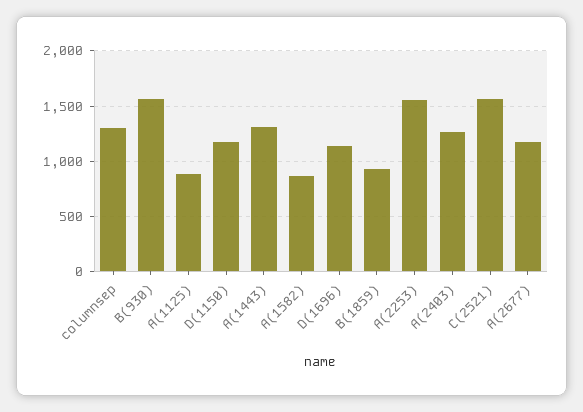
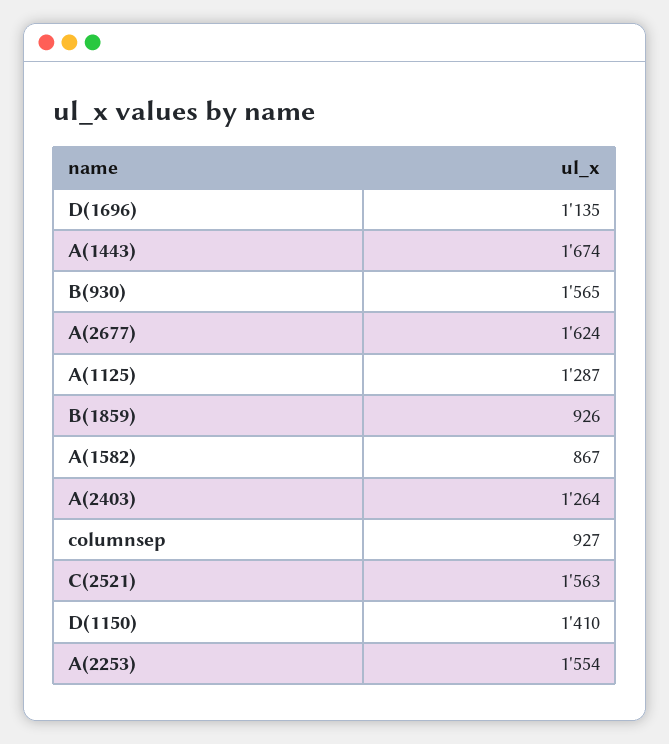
  {
-   "columnsep": 1300,
+   "columnsep": 927,
    "B(930)": 1565,
-   "A(1125)": 900,
+   "A(1125)": 1287,
-   "D(1150)": 1200,
+   "D(1150)": 1410,
-   "A(1443)": 1300,
+   "A(1443)": 1674,
    "A(1582)": 867,
    "D(1696)": 1135,
    "B(1859)": 926,
    "A(2253)": 1554,
    "A(2403)": 1264,
    "C(2521)": 1563,
-   "A(2677)": 1200
+   "A(2677)": 1624
  }

